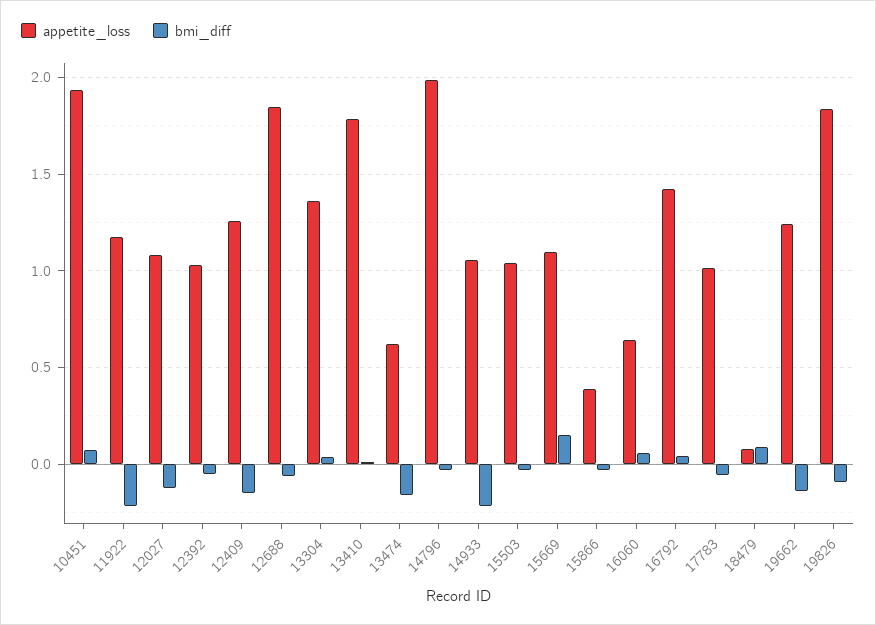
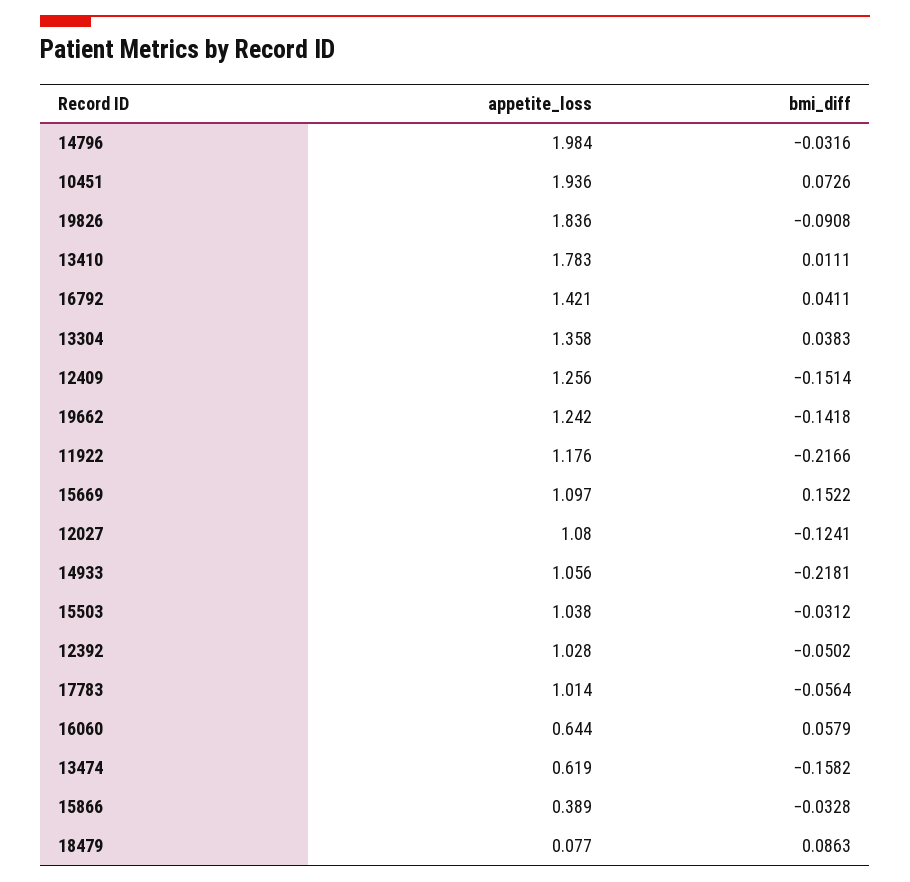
  {
    "appetite_loss": {
      "10451": 1.936,
      "11922": 1.176,
      "12027": 1.08,
      "12392": 1.028,
      "12409": 1.256,
-     "12688": 1.85,
      "13304": 1.358,
      "13410": 1.783,
      "13474": 0.619,
      "14796": 1.984,
      "14933": 1.056,
      "15503": 1.038,
      "15669": 1.097,
      "15866": 0.389,
      "16060": 0.644,
      "16792": 1.421,
      "17783": 1.014,
      "18479": 0.077,
      "19662": 1.242,
      "19826": 1.836
    },
    "bmi_diff": {
      "10451": 0.0726,
      "11922": -0.2166,
      "12027": -0.1241,
      "12392": -0.0502,
      "12409": -0.1514,
-     "12688": -0.05,
      "13304": 0.0383,
      "13410": 0.0111,
      "13474": -0.1582,
      "14796": -0.0316,
      "14933": -0.2181,
      "15503": -0.0312,
      "15669": 0.1522,
      "15866": -0.0328,
      "16060": 0.0579,
      "16792": 0.0411,
      "17783": -0.0564,
      "18479": 0.0863,
      "19662": -0.1418,
      "19826": -0.0908
    }
  }

